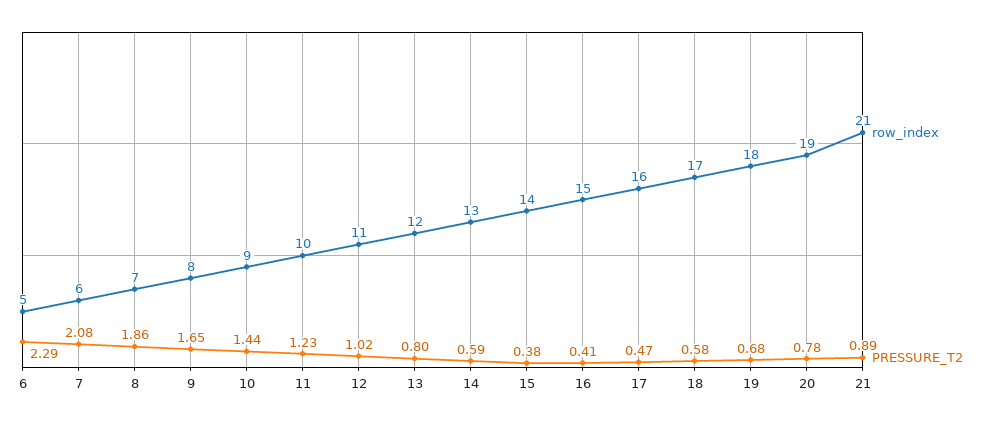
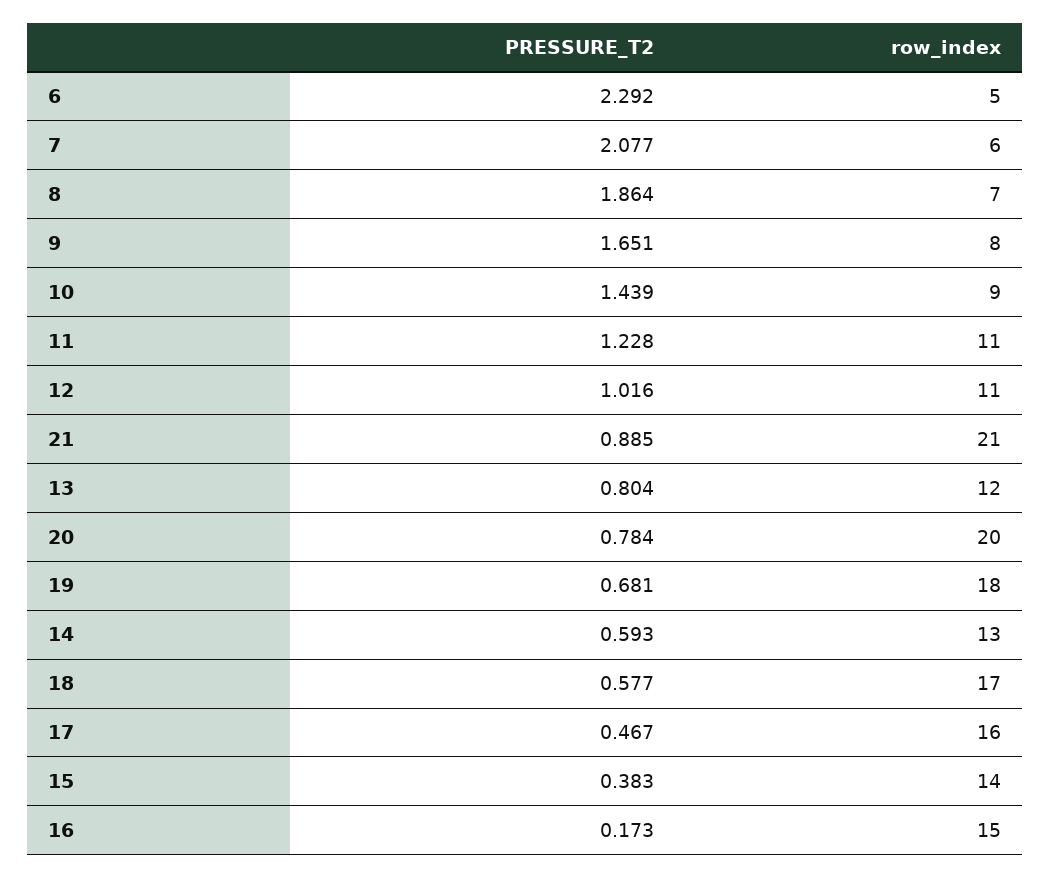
  {
    "row_index": {
      "6": 5,
      "7": 6,
      "8": 7,
      "9": 8,
      "10": 9,
-     "11": 10,
+     "11": 11,
      "12": 11,
      "13": 12,
      "14": 13,
      "15": 14,
      "16": 15,
      "17": 16,
      "18": 17,
      "19": 18,
-     "20": 19,
+     "20": 20,
      "21": 21
    },
    "PRESSURE_T2": {
      "6": 2.292,
      "7": 2.077,
      "8": 1.864,
      "9": 1.651,
      "10": 1.439,
      "11": 1.228,
      "12": 1.016,
      "13": 0.804,
      "14": 0.593,
      "15": 0.383,
-     "16": 0.41,
+     "16": 0.173,
      "17": 0.467,
      "18": 0.577,
      "19": 0.681,
      "20": 0.784,
      "21": 0.885
    }
  }

